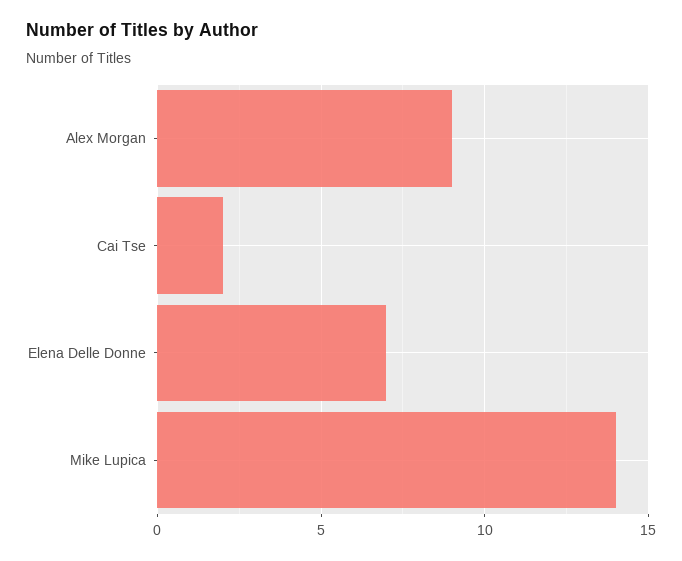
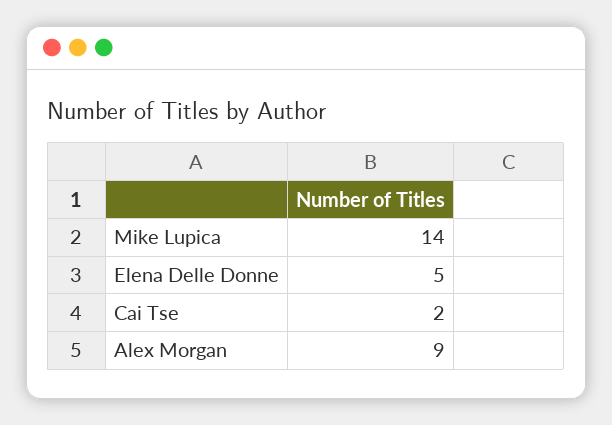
  {
    "Alex Morgan": 9,
    "Cai Tse": 2,
-   "Elena Delle Donne": 7,
+   "Elena Delle Donne": 5,
    "Mike Lupica": 14
  }

